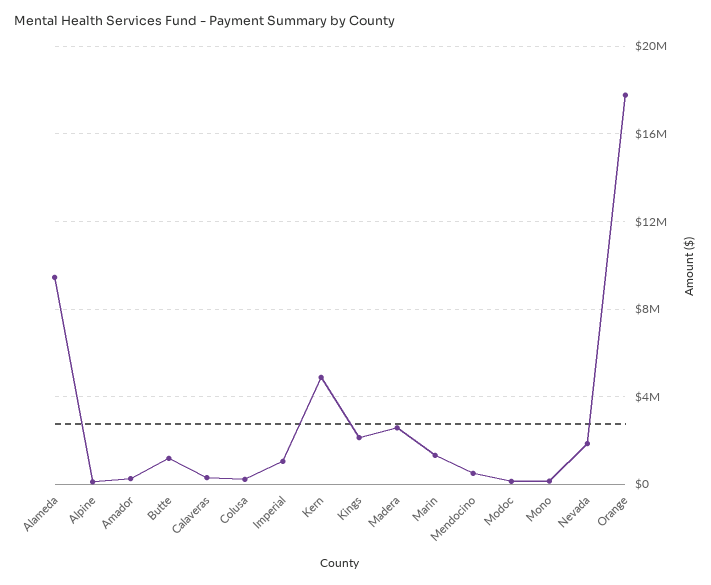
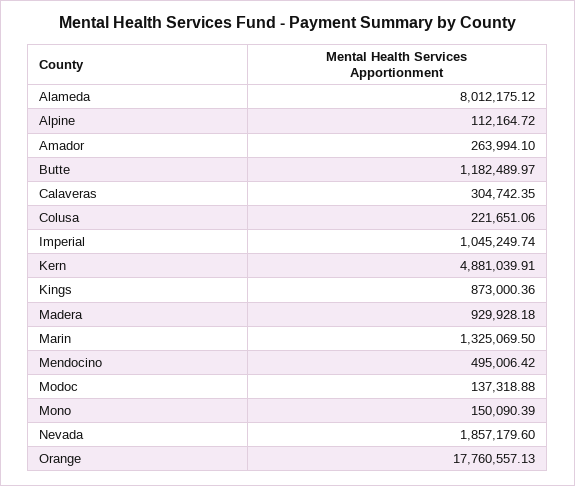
  {
-   "Alameda": 9500000,
+   "Alameda": 8012175.12,
    "Alpine": 112164.72,
    "Amador": 263994.1,
    "Butte": 1182489.97,
    "Calaveras": 304742.35,
    "Colusa": 221651.06,
    "Imperial": 1045249.74,
    "Kern": 4881039.91,
-   "Kings": 2000000,
+   "Kings": 873000.36,
-   "Madera": 2500000,
+   "Madera": 929928.18,
    "Marin": 1325069.5,
    "Mendocino": 495006.42,
    "Modoc": 137318.88,
    "Mono": 150090.39,
    "Nevada": 1857179.6,
    "Orange": 17760557.13
  }

